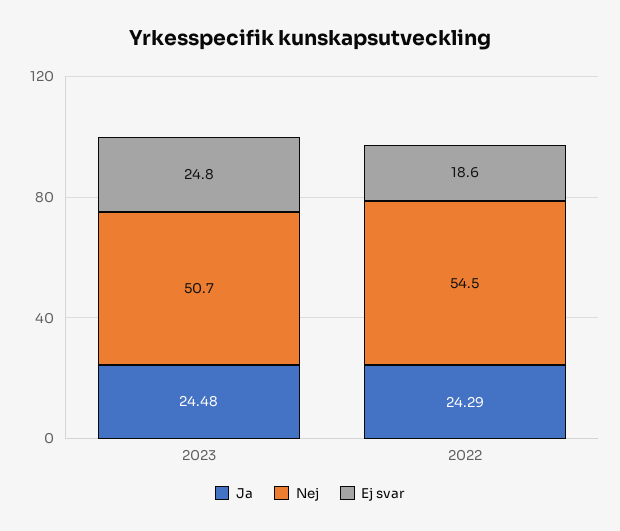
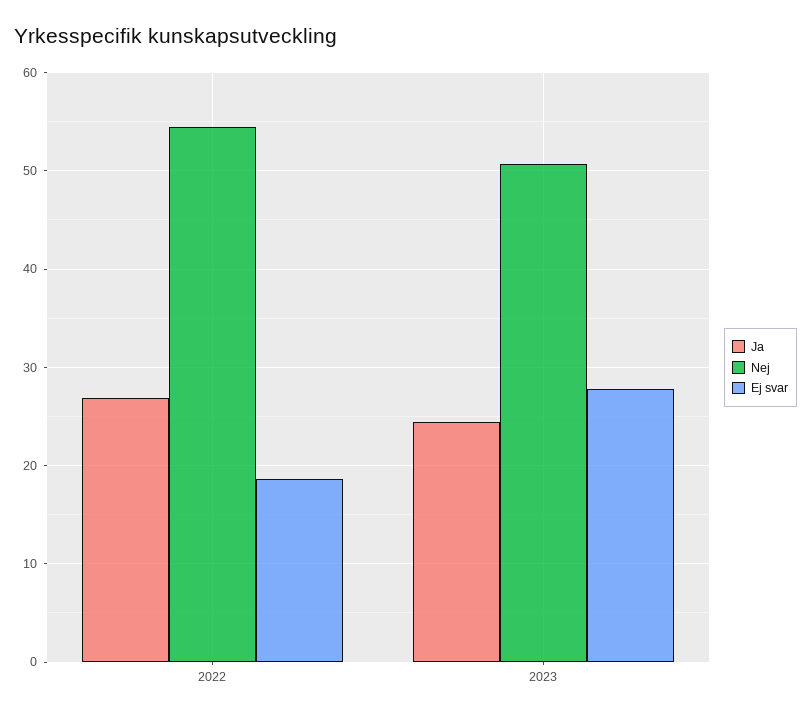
  {
    "Ja": {
      "2023": 24.48,
-     "2022": 24.29
+     "2022": 27
    },
    "Nej": {
      "2023": 50.7,
      "2022": 54.5
    },
    "Ej svar": {
-     "2023": 24.8,
+     "2023": 28,
      "2022": 18.6
    }
  }

